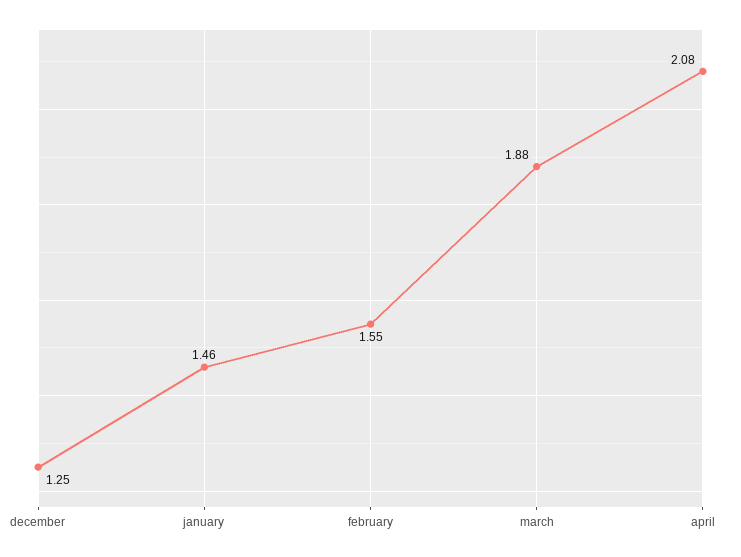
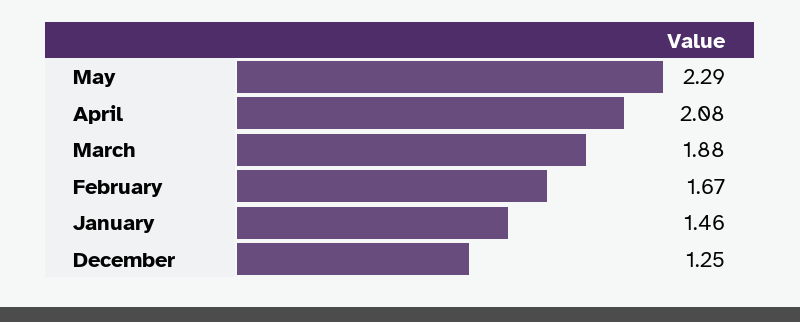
  {
    "december": 1.25,
    "january": 1.46,
-   "february": 1.55,
+   "february": 1.67,
    "march": 1.88,
-   "april": 2.08
+   "april": 2.08,
+   "May": 2.29
  }

